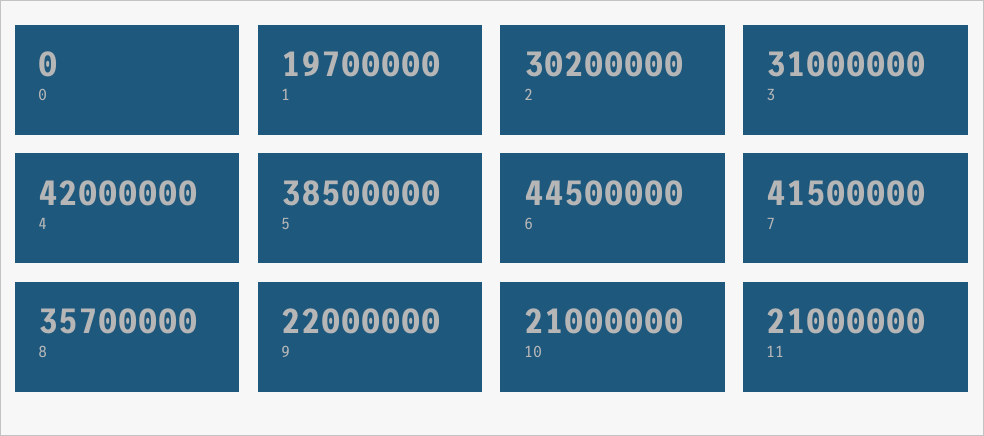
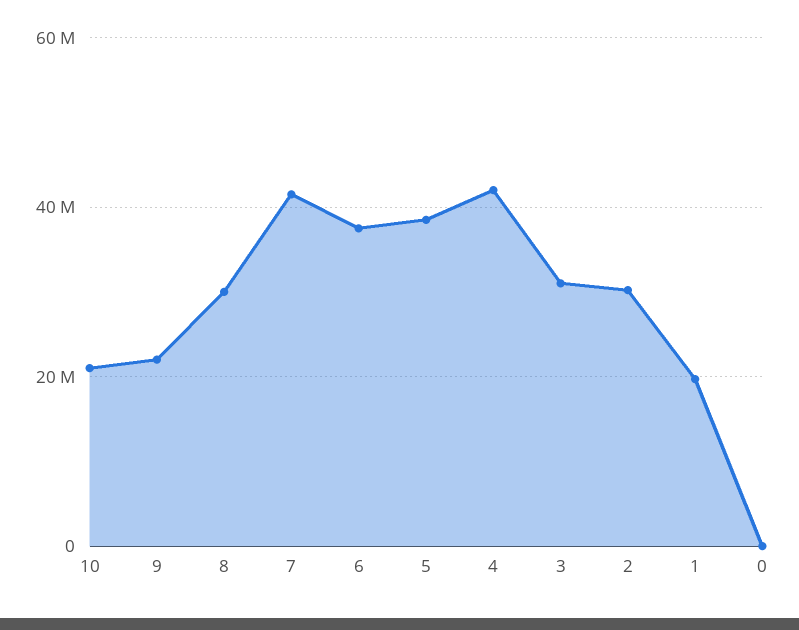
  {
    "0": 0,
    "1": 19700000,
    "2": 30200000,
    "3": 31000000,
    "4": 42000000,
    "5": 38500000,
-   "6": 44500000,
+   "6": 38000000,
    "7": 41500000,
-   "8": 35700000,
+   "8": 30000000,
    "9": 22000000,
-   "10": 21000000,
+   "10": 21000000
-   "11": 21000000
  }

